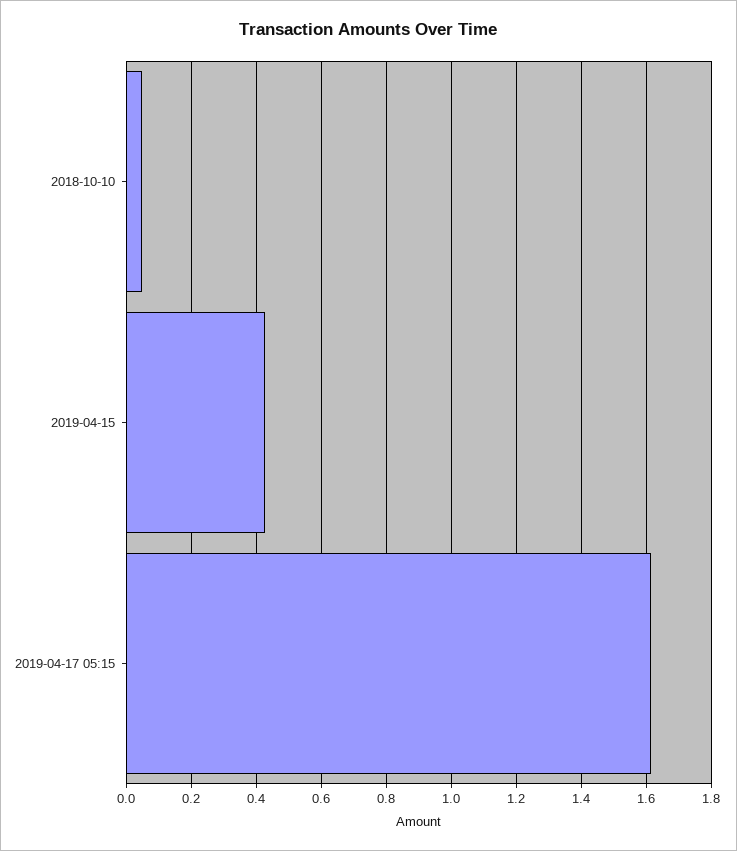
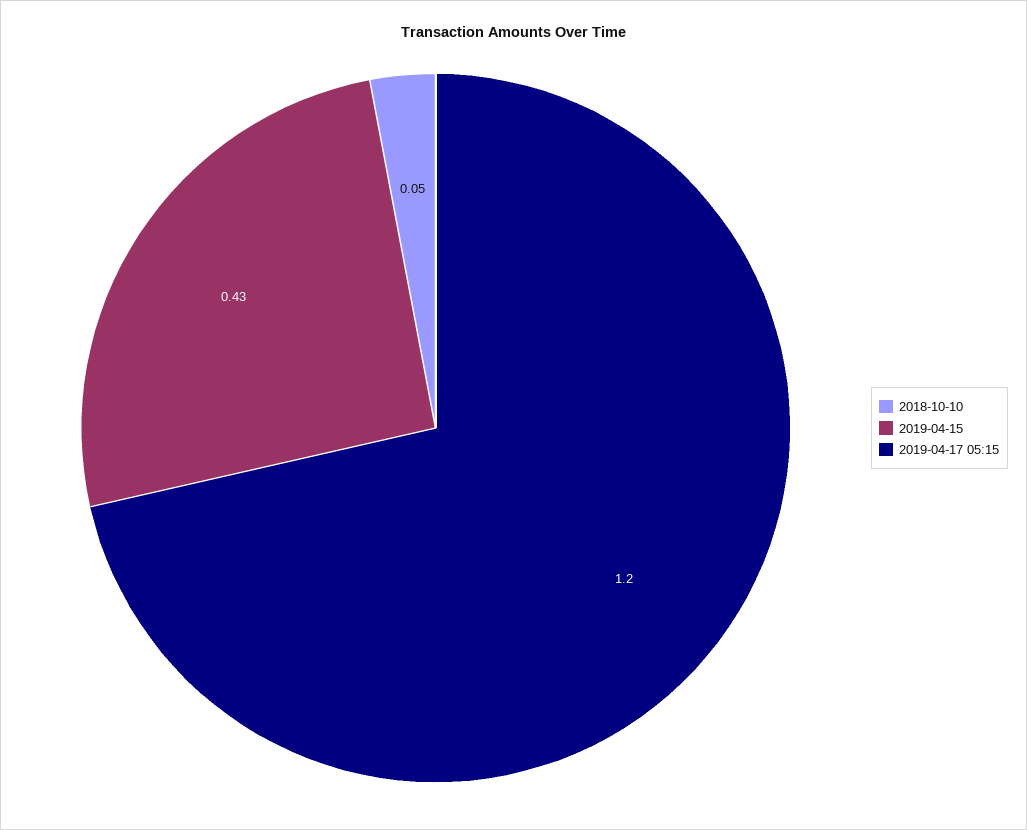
  {
    "2018-10-10": 0.05,
    "2019-04-15": 0.43,
-   "2019-04-17 05:15": 1.62
+   "2019-04-17 05:15": 1.2
  }

